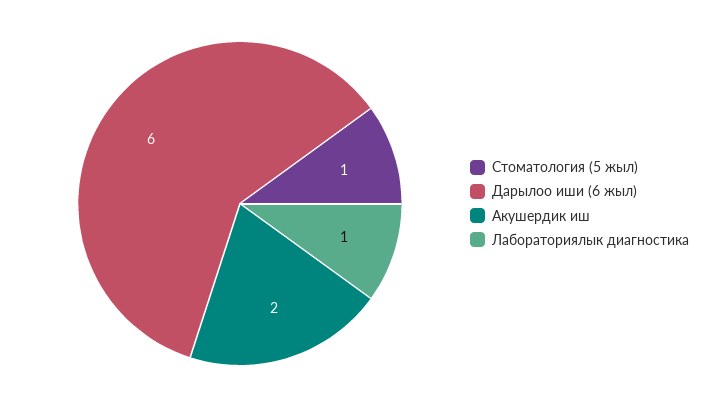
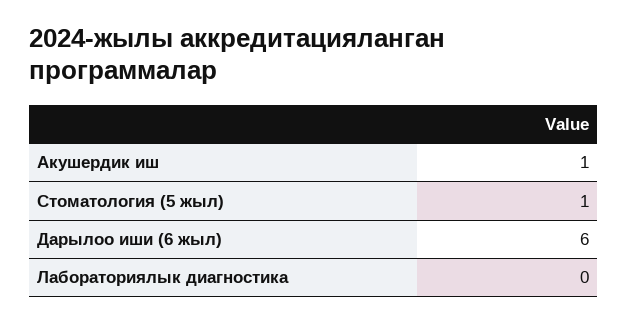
  {
    "Стоматология (5 жыл)": 1,
    "Дарылоо иши (6 жыл)": 6,
-   "Акушердик иш": 2,
+   "Акушердик иш": 1,
-   "Лабораториялык диагностика": 1
+   "Лабораториялык диагностика": 0
  }

